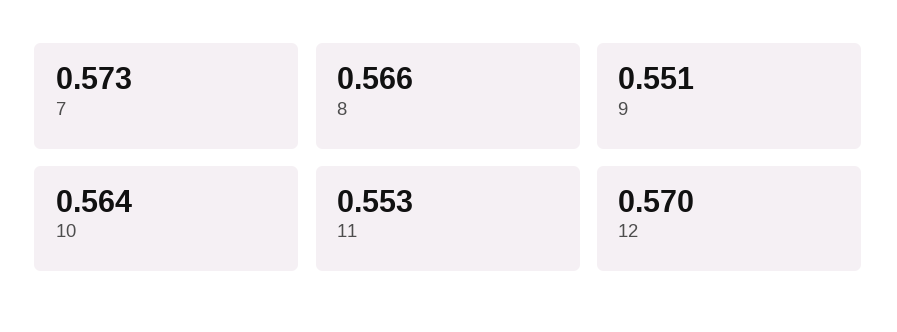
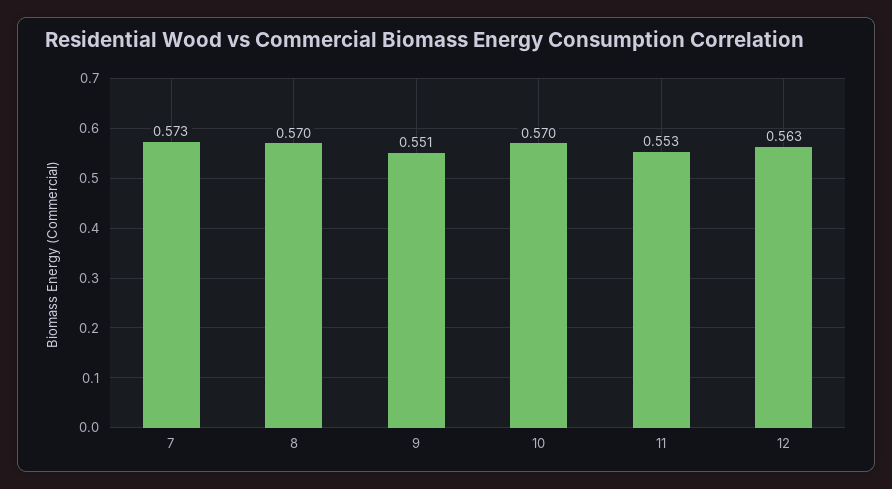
  {
    "7": 0.573,
-   "8": 0.566,
+   "8": 0.57,
    "9": 0.551,
-   "10": 0.564,
+   "10": 0.57,
    "11": 0.553,
-   "12": 0.57
+   "12": 0.563
  }

